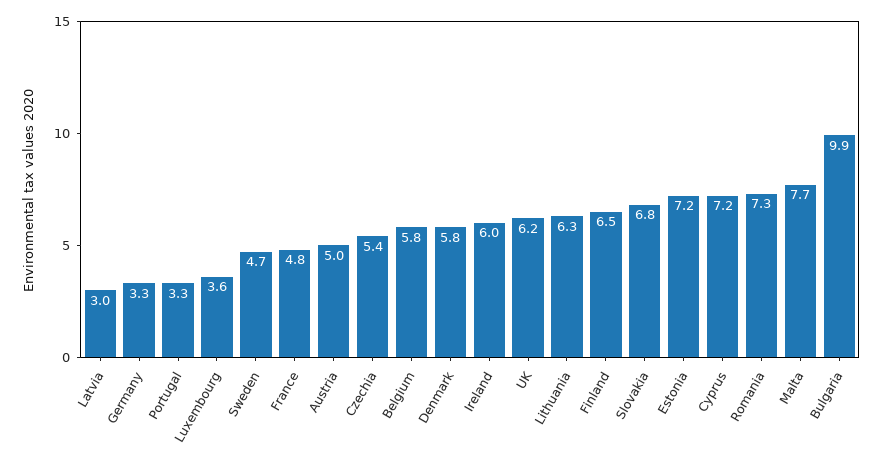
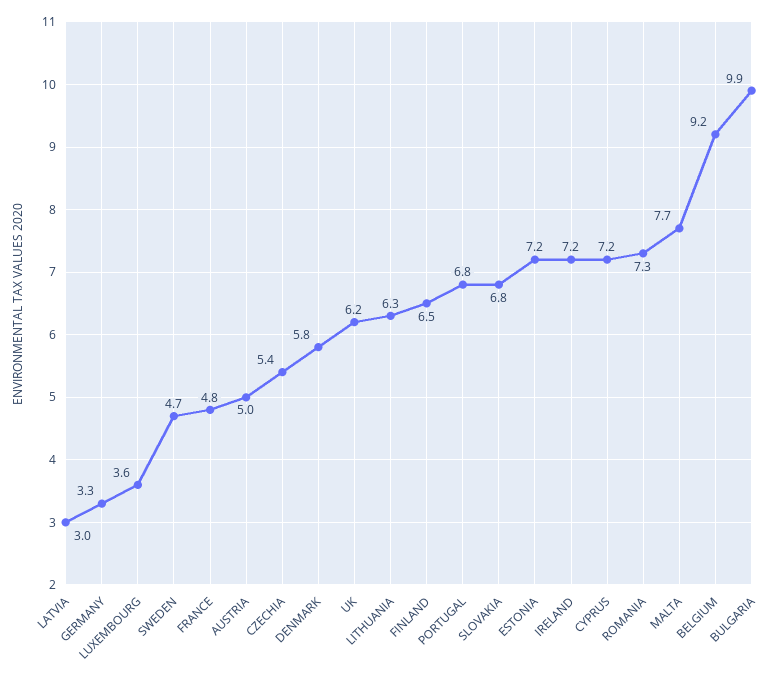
  {
    "Latvia": 3,
    "Germany": 3.3,
-   "Portugal": 3.3,
+   "Portugal": 6.8,
    "Luxembourg": 3.6,
    "Sweden": 4.7,
    "France": 4.8,
    "Austria": 5,
    "Czechia": 5.4,
-   "Belgium": 5.8,
+   "Belgium": 9.2,
    "Denmark": 5.8,
-   "Ireland": 6,
+   "Ireland": 7.2,
    "UK": 6.2,
    "Lithuania": 6.3,
    "Finland": 6.5,
    "Slovakia": 6.8,
    "Estonia": 7.2,
    "Cyprus": 7.2,
    "Romania": 7.3,
    "Malta": 7.7,
    "Bulgaria": 9.9
  }

